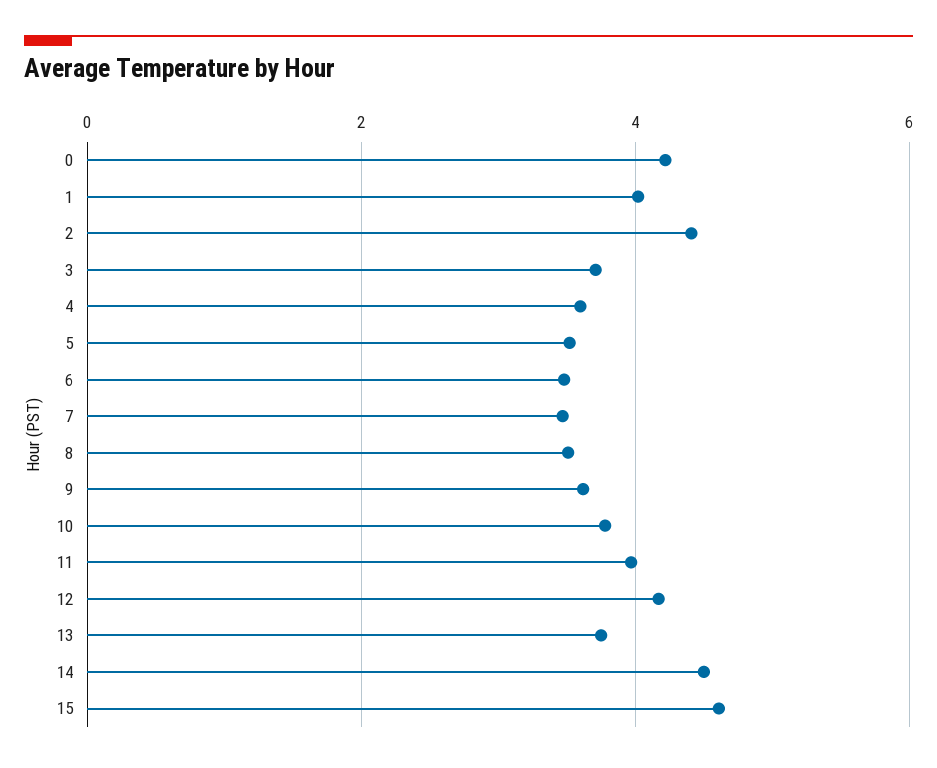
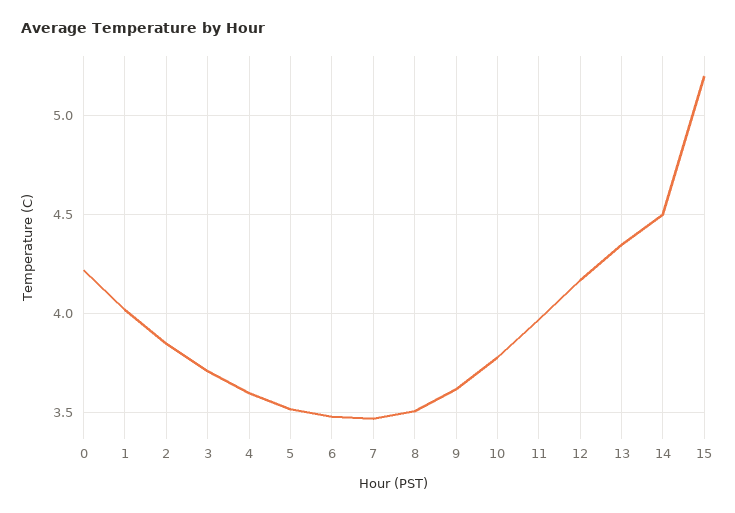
  {
    "0": 4.2,
    "1": 4,
-   "2": 4.4,
+   "2": 3.85,
    "3": 3.7,
    "4": 3.6,
    "5": 3.5,
    "6": 3.5,
    "7": 3.45,
    "8": 3.5,
    "9": 3.6,
    "10": 3.8,
    "11": 3.95,
    "12": 4.15,
-   "13": 3.8,
+   "13": 4.35,
    "14": 4.5,
-   "15": 4.6
+   "15": 5.2
  }

